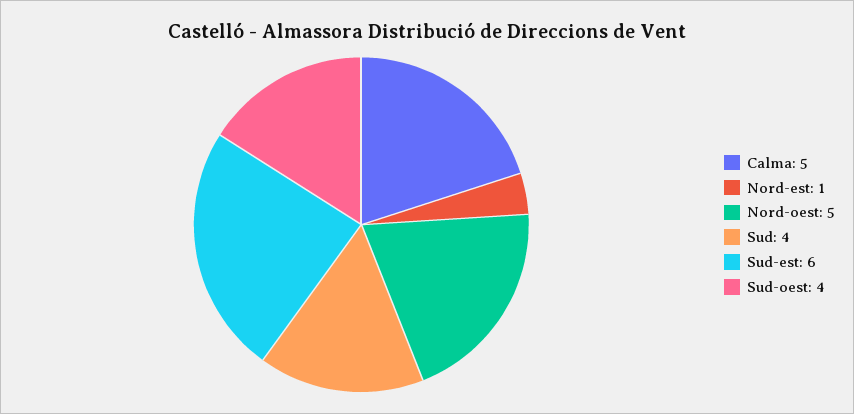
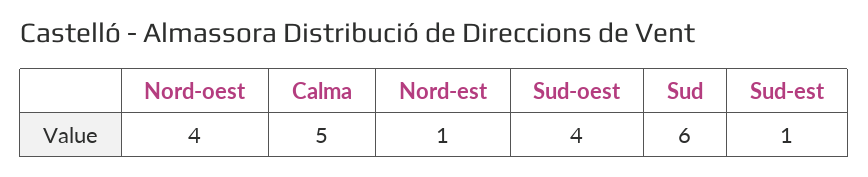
  {
    "Calma": 5,
    "Nord-est": 1,
-   "Nord-oest": 5,
+   "Nord-oest": 4,
-   "Sud": 4,
+   "Sud": 6,
-   "Sud-est": 6,
+   "Sud-est": 1,
    "Sud-oest": 4
  }

